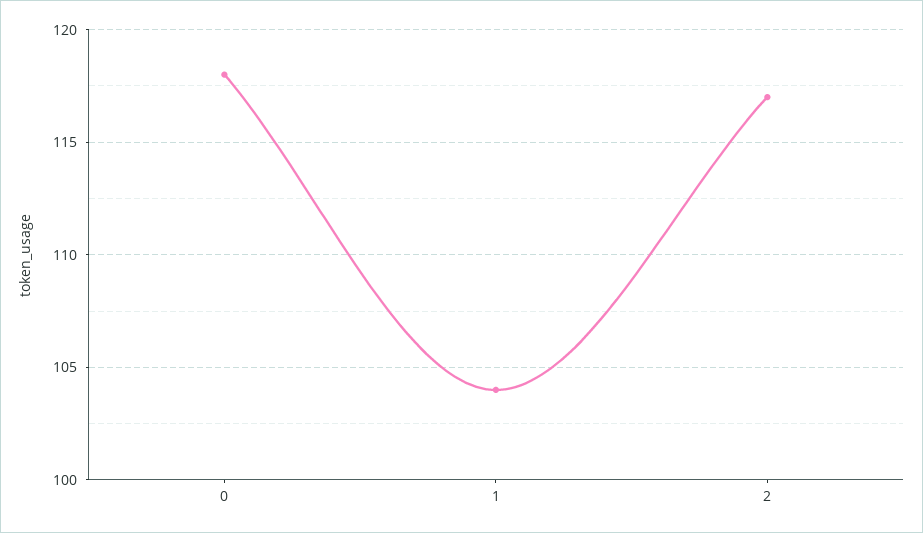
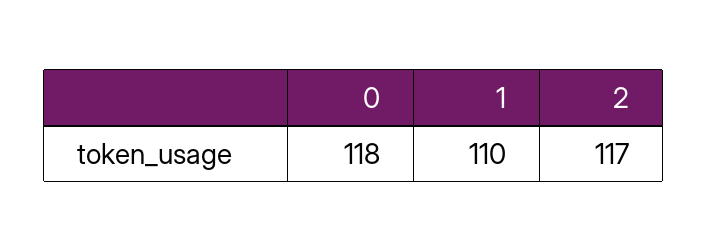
  {
    "0": 118,
-   "1": 104,
+   "1": 110,
    "2": 117
  }

